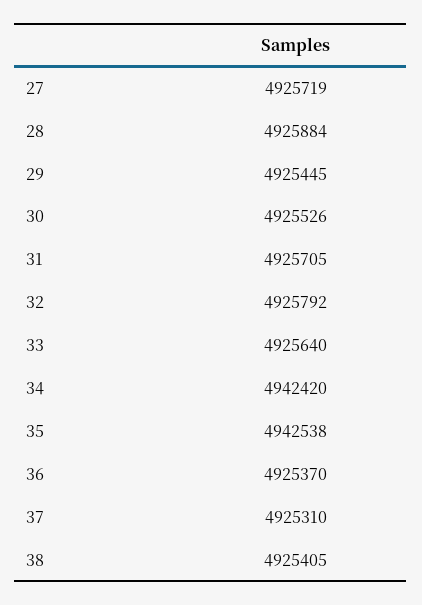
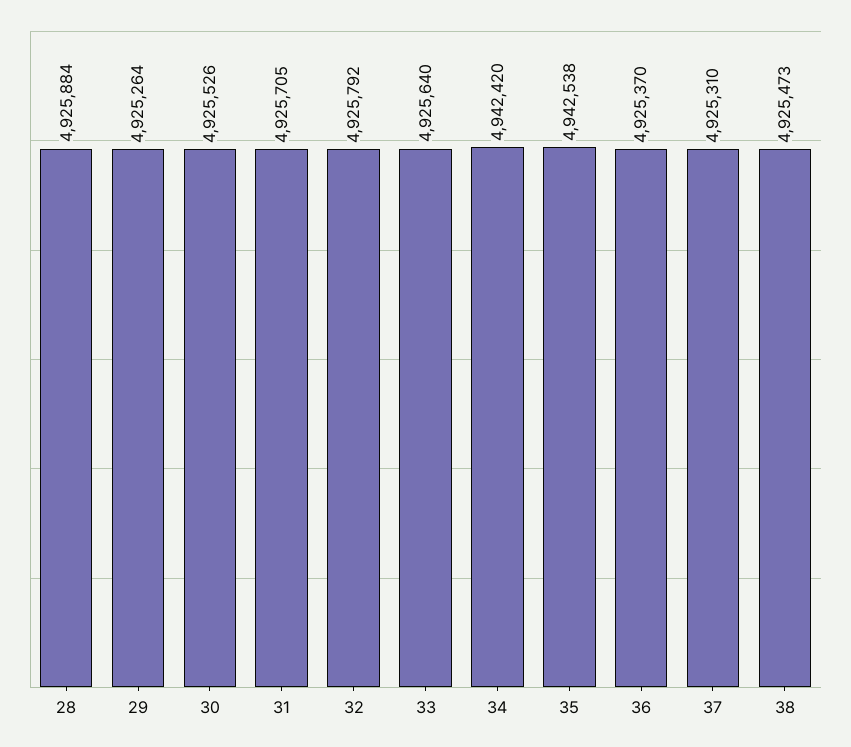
  {
-   "27": 4925719,
    "28": 4925884,
-   "29": 4925445,
+   "29": 4925264,
    "30": 4925526,
    "31": 4925705,
    "32": 4925792,
    "33": 4925640,
    "34": 4942420,
    "35": 4942538,
    "36": 4925370,
    "37": 4925310,
-   "38": 4925405
+   "38": 4925473
  }

